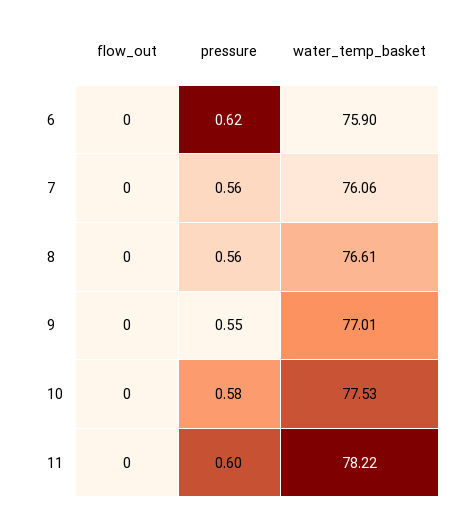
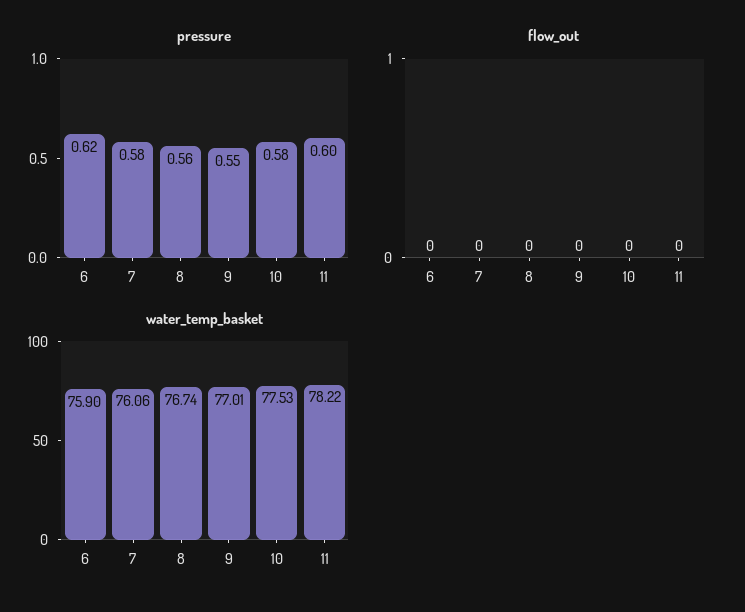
  {
    "flow_out": {
      "6": 0,
      "7": 0,
      "8": 0,
      "9": 0,
      "10": 0,
      "11": 0
    },
    "pressure": {
      "6": 0.62,
-     "7": 0.56,
+     "7": 0.58,
      "8": 0.56,
      "9": 0.55,
      "10": 0.58,
      "11": 0.6
    },
    "water_temp_basket": {
      "6": 75.9,
      "7": 76.06,
-     "8": 76.61,
+     "8": 76.74,
      "9": 77.01,
      "10": 77.53,
      "11": 78.22
    }
  }

